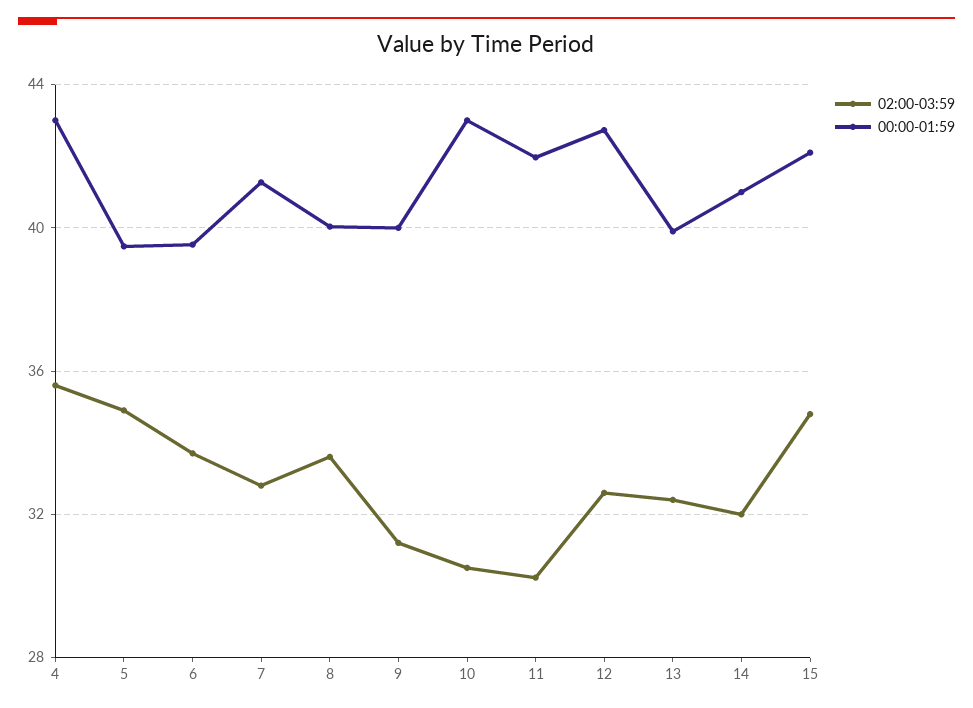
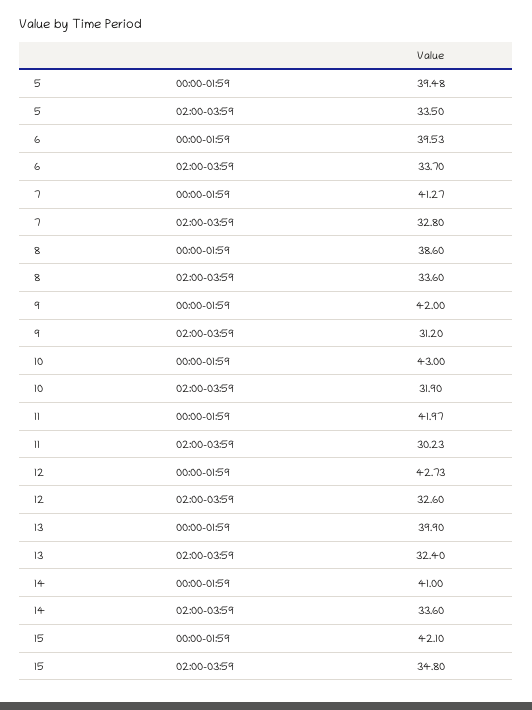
  {
    "02:00-03:59": {
-     "4": 35.5,
-     "5": 35,
+     "5": 33.5,
      "6": 33.7,
      "7": 32.8,
      "8": 33.6,
      "9": 31.2,
-     "10": 30.5,
+     "10": 31.9,
      "11": 30.23,
      "12": 32.6,
      "13": 32.4,
-     "14": 32,
+     "14": 33.6,
      "15": 34.8
    },
    "00:00-01:59": {
-     "4": 43,
      "5": 39.48,
      "6": 39.53,
      "7": 41.27,
-     "8": 40,
+     "8": 38.6,
-     "9": 40,
+     "9": 42,
      "10": 43,
      "11": 41.97,
      "12": 42.73,
      "13": 39.9,
      "14": 41,
      "15": 42.1
    }
  }

